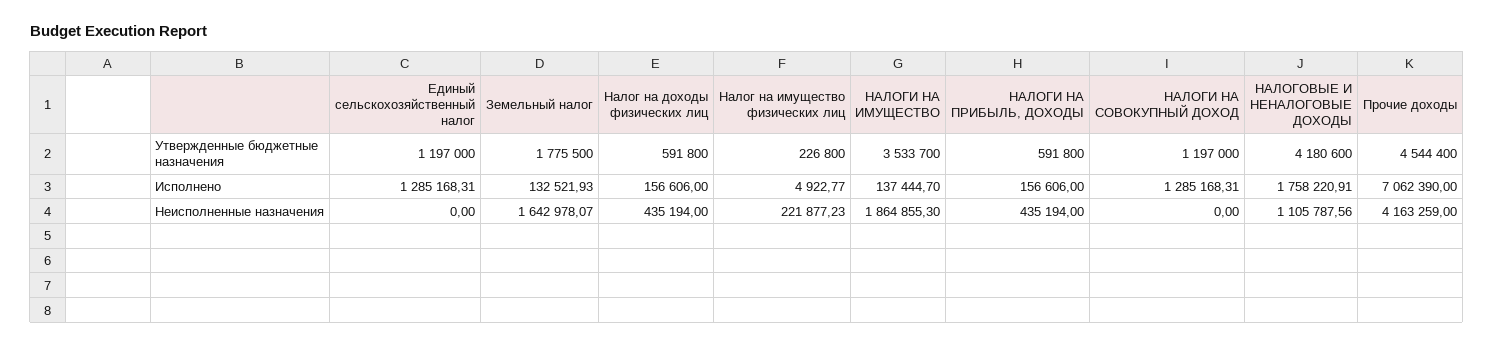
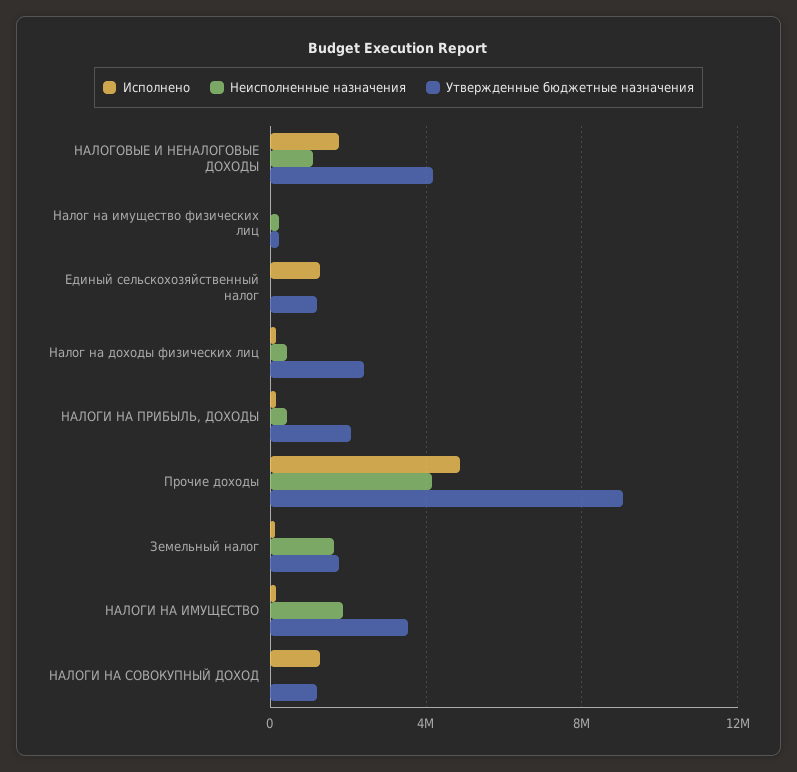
  {
    "Утвержденные бюджетные назначения": {
      "Единый сельскохозяйственный налог": 1197000,
      "Земельный налог": 1775500,
-     "Налог на доходы физических лиц": 591800,
+     "Налог на доходы физических лиц": 2500000,
      "Налог на имущество физических лиц": 226800,
      "НАЛОГИ НА ИМУЩЕСТВО": 3533700,
-     "НАЛОГИ НА ПРИБЫЛЬ, ДОХОДЫ": 591800,
+     "НАЛОГИ НА ПРИБЫЛЬ, ДОХОДЫ": 2000000,
      "НАЛОГИ НА СОВОКУПНЫЙ ДОХОД": 1197000,
      "НАЛОГОВЫЕ И НЕНАЛОГОВЫЕ ДОХОДЫ": 4180600,
-     "Прочие доходы": 4544400
+     "Прочие доходы": 9000000
    },
    "Исполнено": {
      "Единый сельскохозяйственный налог": 1285168.31,
      "Земельный налог": 132521.93,
      "Налог на доходы физических лиц": 156606,
      "Налог на имущество физических лиц": 4922.77,
      "НАЛОГИ НА ИМУЩЕСТВО": 137444.7,
      "НАЛОГИ НА ПРИБЫЛЬ, ДОХОДЫ": 156606,
      "НАЛОГИ НА СОВОКУПНЫЙ ДОХОД": 1285168.31,
      "НАЛОГОВЫЕ И НЕНАЛОГОВЫЕ ДОХОДЫ": 1758220.91,
-     "Прочие доходы": 7062390
+     "Прочие доходы": 5000000
    },
    "Неисполненные назначения": {
      "Единый сельскохозяйственный налог": 0,
      "Земельный налог": 1642978.07,
      "Налог на доходы физических лиц": 435194,
      "Налог на имущество физических лиц": 221877.23,
      "НАЛОГИ НА ИМУЩЕСТВО": 1864855.3,
      "НАЛОГИ НА ПРИБЫЛЬ, ДОХОДЫ": 435194,
      "НАЛОГИ НА СОВОКУПНЫЙ ДОХОД": 0,
      "НАЛОГОВЫЕ И НЕНАЛОГОВЫЕ ДОХОДЫ": 1105787.56,
      "Прочие доходы": 4163259
    }
  }

